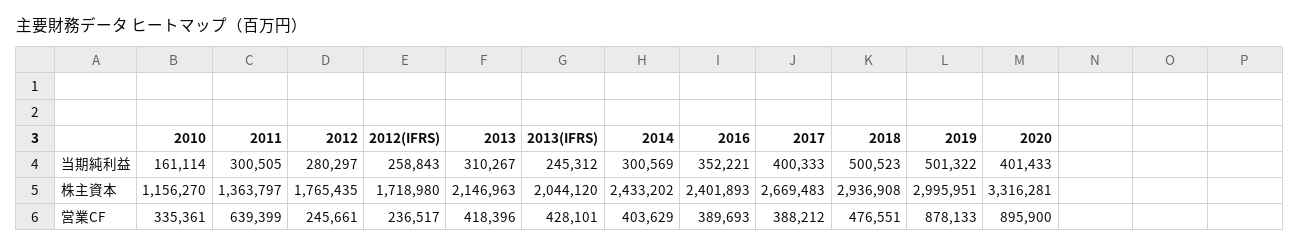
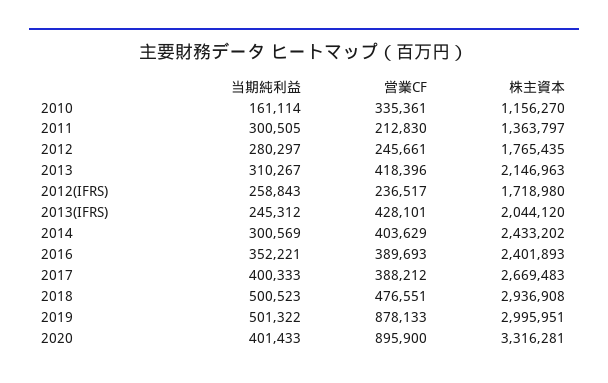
  {
    "2010": {
      "当期純利益": 161114,
      "株主資本": 1156270,
      "営業CF": 335361
    },
    "2011": {
      "当期純利益": 300505,
      "株主資本": 1363797,
-     "営業CF": 639399
+     "営業CF": 212830
    },
    "2012": {
      "当期純利益": 280297,
      "株主資本": 1765435,
      "営業CF": 245661
    },
    "2012(IFRS)": {
      "当期純利益": 258843,
      "株主資本": 1718980,
      "営業CF": 236517
    },
    "2013": {
      "当期純利益": 310267,
      "株主資本": 2146963,
      "営業CF": 418396
    },
    "2013(IFRS)": {
      "当期純利益": 245312,
      "株主資本": 2044120,
      "営業CF": 428101
    },
    "2014": {
      "当期純利益": 300569,
      "株主資本": 2433202,
      "営業CF": 403629
    },
    "2016": {
      "当期純利益": 352221,
      "株主資本": 2401893,
      "営業CF": 389693
    },
    "2017": {
      "当期純利益": 400333,
      "株主資本": 2669483,
      "営業CF": 388212
    },
    "2018": {
      "当期純利益": 500523,
      "株主資本": 2936908,
      "営業CF": 476551
    },
    "2019": {
      "当期純利益": 501322,
      "株主資本": 2995951,
      "営業CF": 878133
    },
    "2020": {
      "当期純利益": 401433,
      "株主資本": 3316281,
      "営業CF": 895900
    }
  }

